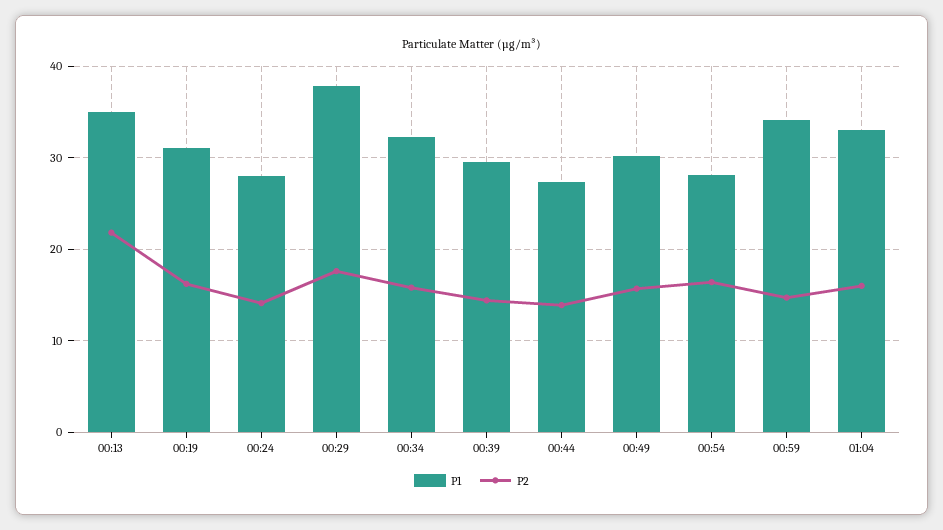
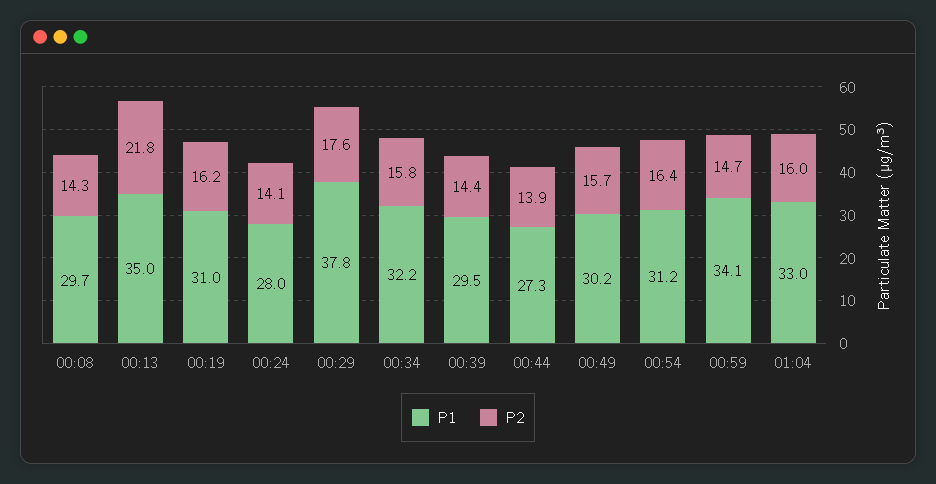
  {
    "P1": {
      "00:13": 35,
      "00:19": 31,
      "00:24": 28,
      "00:29": 37.8,
      "00:34": 32.2,
      "00:39": 29.5,
      "00:44": 27.3,
      "00:49": 30.2,
-     "00:54": 28,
+     "00:54": 31.2,
      "00:59": 34.1,
-     "01:04": 33
+     "01:04": 33,
+     "00:08": 29.7
    },
    "P2": {
      "00:13": 21.8,
      "00:19": 16.2,
      "00:24": 14.1,
      "00:29": 17.6,
      "00:34": 15.8,
      "00:39": 14.4,
      "00:44": 13.9,
      "00:49": 15.7,
      "00:54": 16.4,
      "00:59": 14.7,
-     "01:04": 16
+     "01:04": 16,
+     "00:08": 14.3
    }
  }

